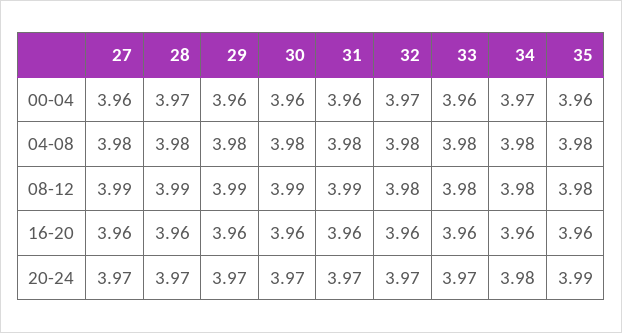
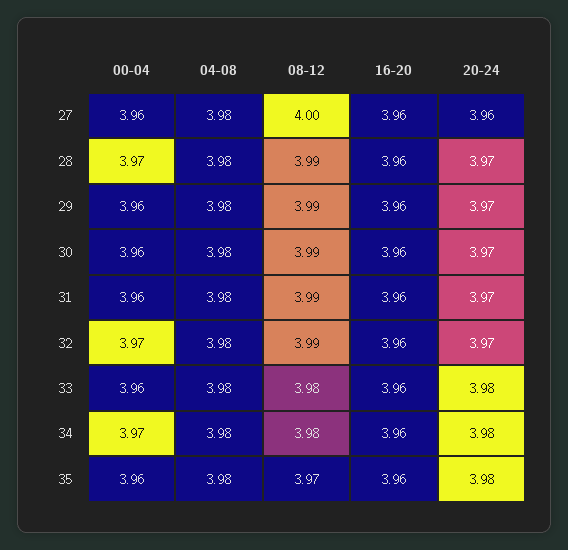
  {
    "27": {
      "00-04": 3.96,
      "04-08": 3.98,
-     "08-12": 3.99,
+     "08-12": 4,
      "16-20": 3.96,
-     "20-24": 3.97
+     "20-24": 3.96
    },
    "28": {
      "00-04": 3.97,
      "04-08": 3.98,
      "08-12": 3.99,
      "16-20": 3.96,
      "20-24": 3.97
    },
    "29": {
      "00-04": 3.96,
      "04-08": 3.98,
      "08-12": 3.99,
      "16-20": 3.96,
      "20-24": 3.97
    },
    "30": {
      "00-04": 3.96,
      "04-08": 3.98,
      "08-12": 3.99,
      "16-20": 3.96,
      "20-24": 3.97
    },
    "31": {
      "00-04": 3.96,
      "04-08": 3.98,
      "08-12": 3.99,
      "16-20": 3.96,
      "20-24": 3.97
    },
    "32": {
      "00-04": 3.97,
      "04-08": 3.98,
-     "08-12": 3.98,
+     "08-12": 3.99,
      "16-20": 3.96,
      "20-24": 3.97
    },
    "33": {
      "00-04": 3.96,
      "04-08": 3.98,
      "08-12": 3.98,
      "16-20": 3.96,
-     "20-24": 3.97
+     "20-24": 3.98
    },
    "34": {
      "00-04": 3.97,
      "04-08": 3.98,
      "08-12": 3.98,
      "16-20": 3.96,
      "20-24": 3.98
    },
    "35": {
      "00-04": 3.96,
      "04-08": 3.98,
-     "08-12": 3.98,
+     "08-12": 3.97,
      "16-20": 3.96,
-     "20-24": 3.99
+     "20-24": 3.98
    }
  }

